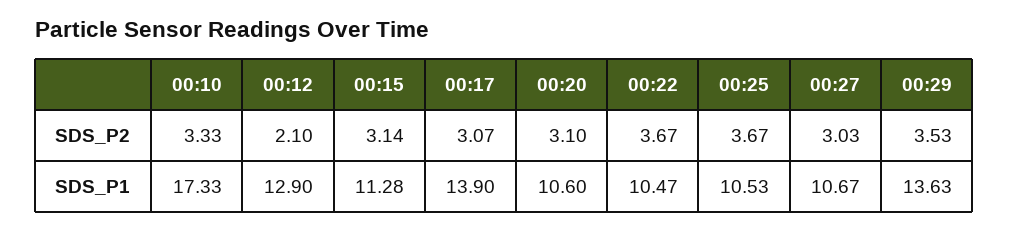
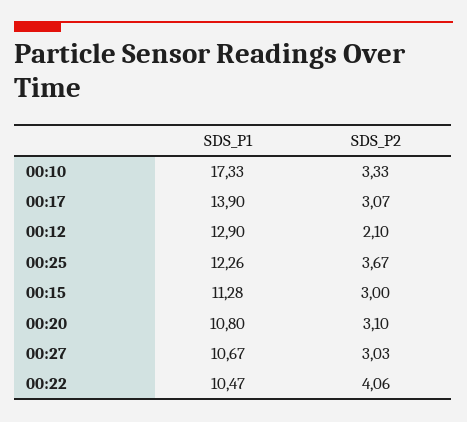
  {
    "00:10": {
      "SDS_P2": 3.33,
      "SDS_P1": 17.33
    },
    "00:12": {
      "SDS_P2": 2.1,
      "SDS_P1": 12.9
    },
    "00:15": {
-     "SDS_P2": 3.14,
+     "SDS_P2": 3,
      "SDS_P1": 11.28
    },
    "00:17": {
      "SDS_P2": 3.07,
      "SDS_P1": 13.9
    },
    "00:20": {
      "SDS_P2": 3.1,
-     "SDS_P1": 10.6
+     "SDS_P1": 10.8
    },
    "00:22": {
-     "SDS_P2": 3.67,
+     "SDS_P2": 4.06,
      "SDS_P1": 10.47
    },
    "00:25": {
      "SDS_P2": 3.67,
-     "SDS_P1": 10.53
+     "SDS_P1": 12.26
    },
    "00:27": {
      "SDS_P2": 3.03,
      "SDS_P1": 10.67
-   },
+   }
-   "00:29": {
-     "SDS_P2": 3.53,
-     "SDS_P1": 13.63
-   }
  }

